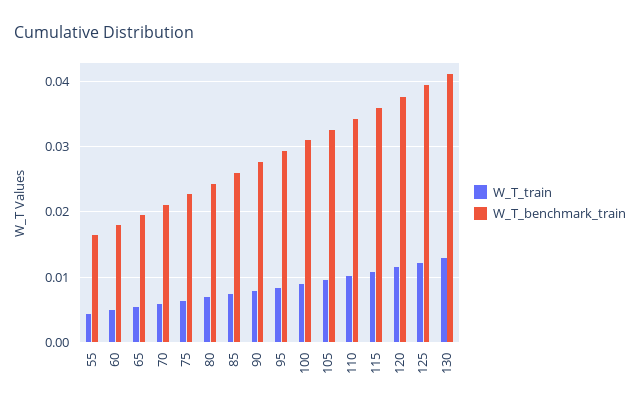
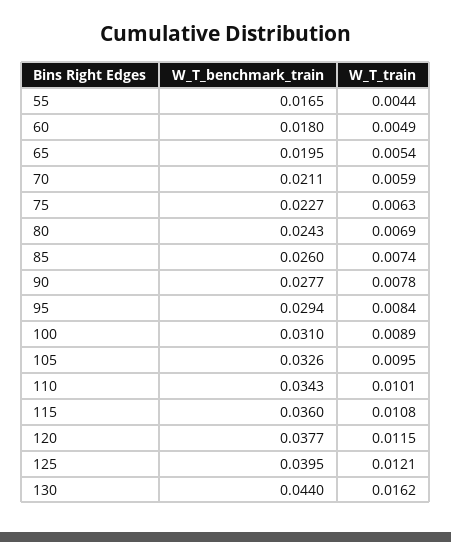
  {
    "W_T_train": {
      "55": 0.0044,
      "60": 0.0049,
      "65": 0.0054,
      "70": 0.0059,
      "75": 0.0063,
      "80": 0.0069,
      "85": 0.0074,
      "90": 0.0078,
      "95": 0.0084,
      "100": 0.0089,
      "105": 0.0095,
      "110": 0.0101,
      "115": 0.0108,
      "120": 0.0115,
      "125": 0.0121,
-     "130": 0.013
+     "130": 0.0162
    },
    "W_T_benchmark_train": {
      "55": 0.0165,
      "60": 0.018,
      "65": 0.0195,
      "70": 0.0211,
      "75": 0.0227,
      "80": 0.0243,
      "85": 0.026,
      "90": 0.0277,
      "95": 0.0294,
      "100": 0.031,
      "105": 0.0326,
      "110": 0.0343,
      "115": 0.036,
      "120": 0.0377,
      "125": 0.0395,
-     "130": 0.041
+     "130": 0.044
    }
  }

